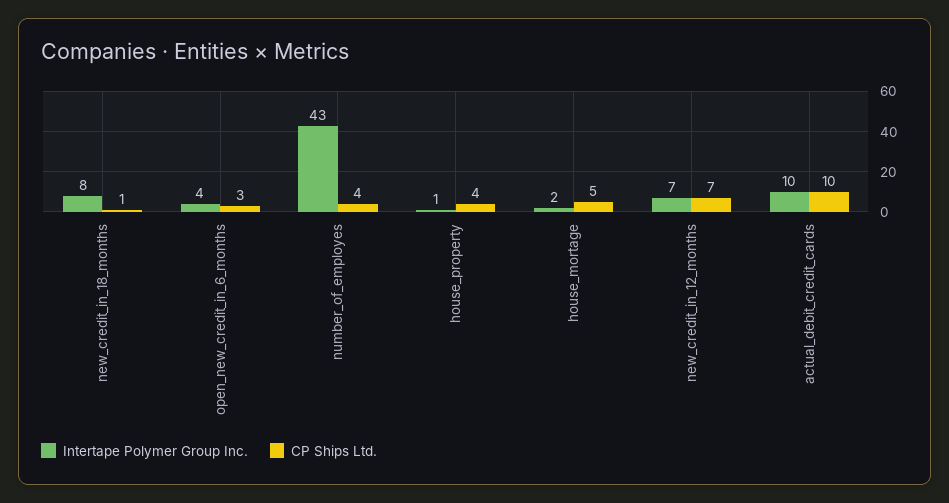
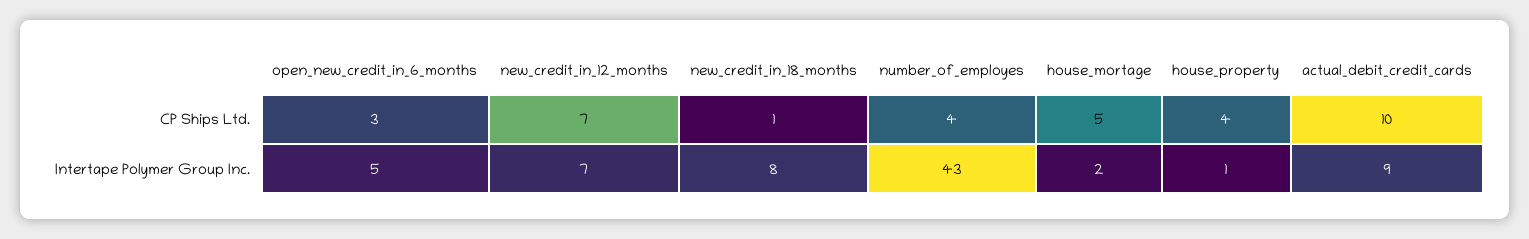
  {
    "Intertape Polymer Group Inc.": {
      "new_credit_in_18_months": 8,
-     "open_new_credit_in_6_months": 4,
+     "open_new_credit_in_6_months": 5,
      "number_of_employes": 43,
      "house_property": 1,
      "house_mortage": 2,
      "new_credit_in_12_months": 7,
-     "actual_debit_credit_cards": 10
+     "actual_debit_credit_cards": 9
    },
    "CP Ships Ltd.": {
      "new_credit_in_18_months": 1,
      "open_new_credit_in_6_months": 3,
      "number_of_employes": 4,
      "house_property": 4,
      "house_mortage": 5,
      "new_credit_in_12_months": 7,
      "actual_debit_credit_cards": 10
    }
  }

